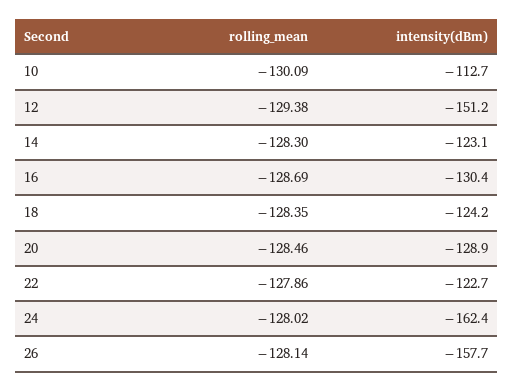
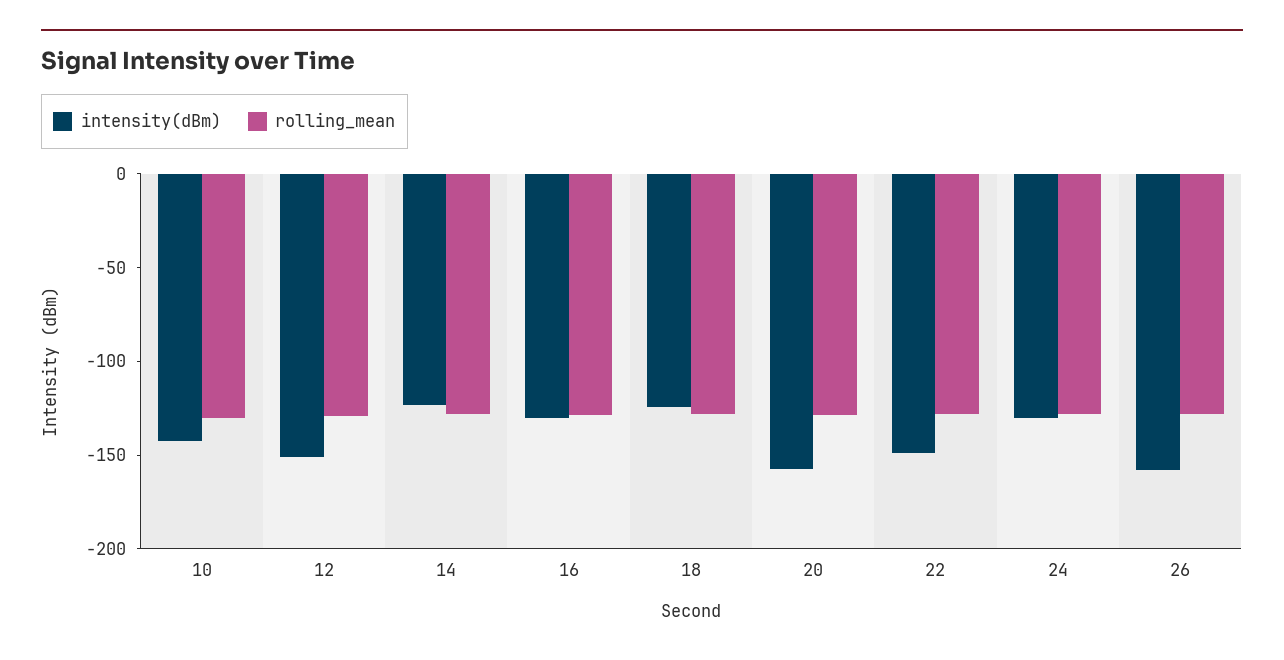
  {
    "rolling_mean": {
      "10": -130.09,
      "12": -129.38,
      "14": -128.3,
      "16": -128.69,
      "18": -128.35,
      "20": -128.46,
      "22": -127.86,
      "24": -128.02,
      "26": -128.14
    },
    "intensity(dBm)": {
-     "10": -112.7,
+     "10": -140,
      "12": -151.2,
      "14": -123.1,
      "16": -130.4,
      "18": -124.2,
-     "20": -128.9,
+     "20": -160,
-     "22": -122.7,
+     "22": -150,
-     "24": -162.4,
+     "24": -130,
      "26": -157.7
    }
  }

